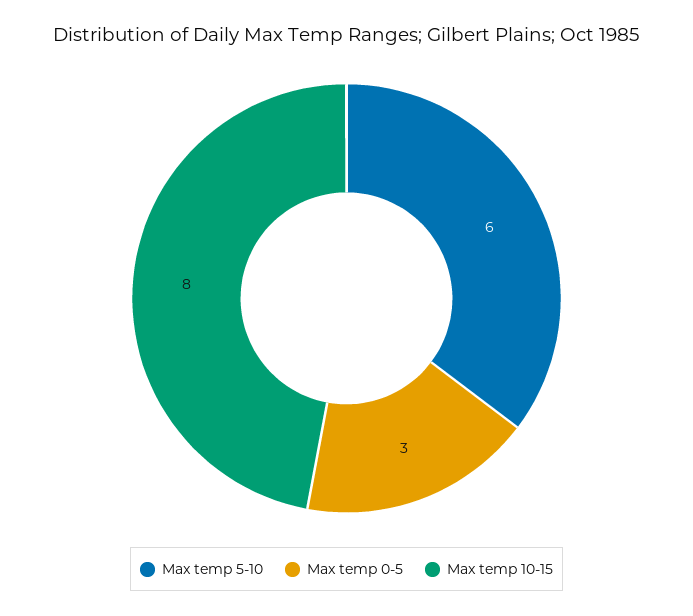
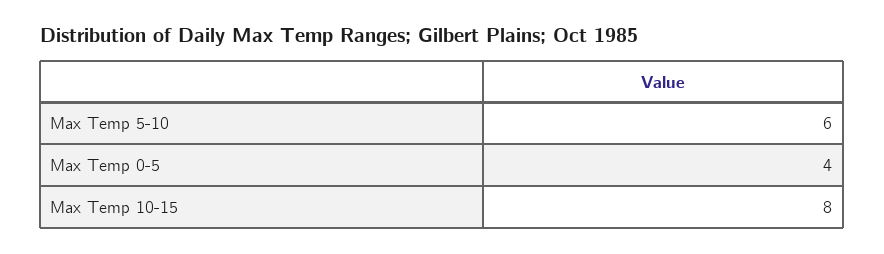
  {
    "Max temp 5-10": 6,
-   "Max temp 0-5": 3,
+   "Max temp 0-5": 4,
    "Max temp 10-15": 8
  }

